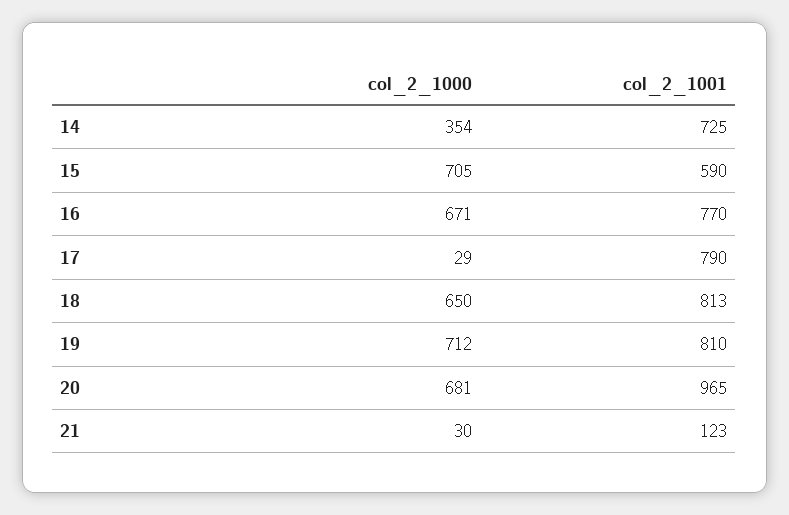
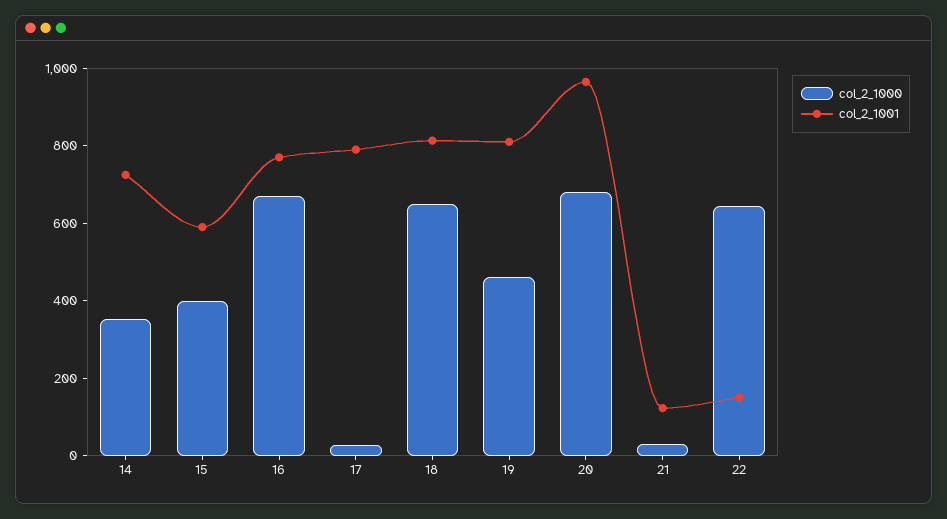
  {
    "col_2_1000": {
      "14": 354,
-     "15": 705,
+     "15": 400,
      "16": 671,
      "17": 29,
      "18": 650,
-     "19": 712,
+     "19": 450,
      "20": 681,
-     "21": 30
+     "21": 30,
+     "22": 650
    },
    "col_2_1001": {
      "14": 725,
      "15": 590,
      "16": 770,
      "17": 790,
      "18": 813,
      "19": 810,
      "20": 965,
-     "21": 123
+     "21": 123,
+     "22": 150
    }
  }

